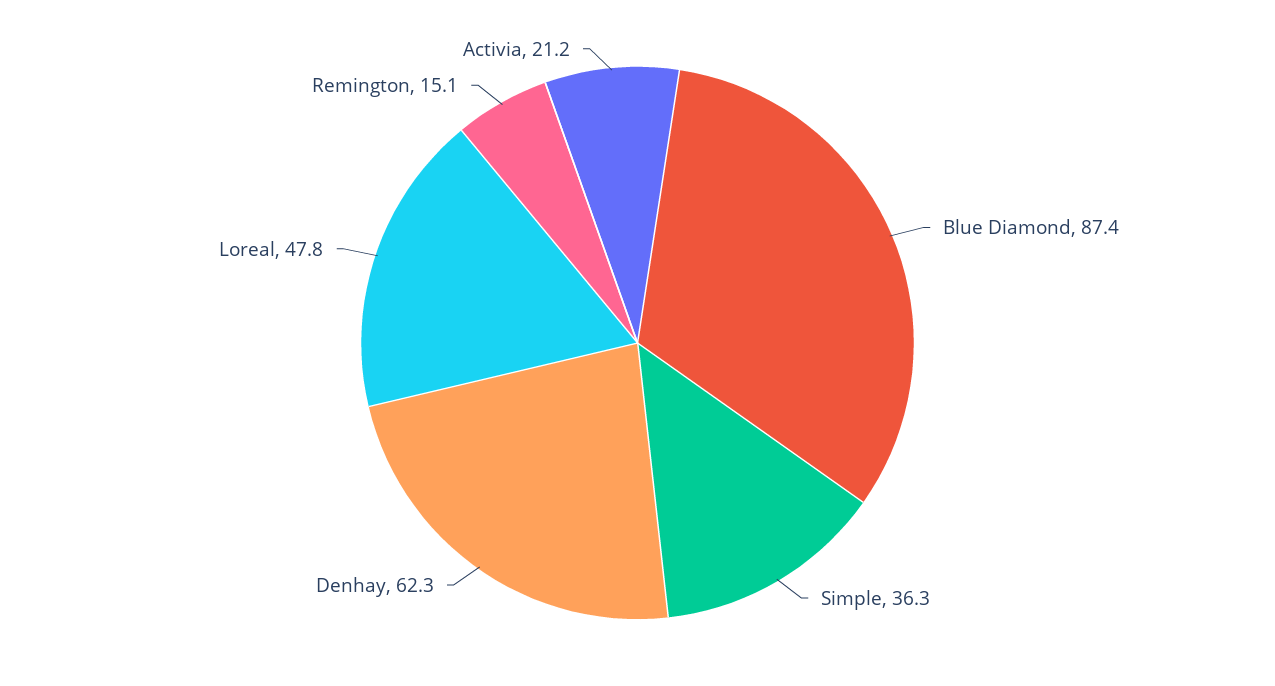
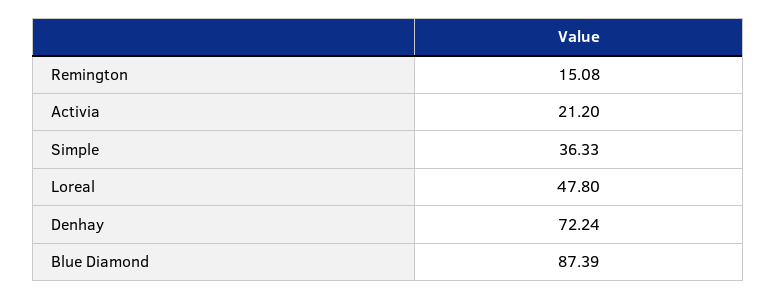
  {
    "Blue Diamond": 87.39,
    "Simple": 36.33,
-   "Denhay": 62.3,
+   "Denhay": 72.24,
    "Loreal": 47.8,
    "Remington": 15.08,
    "Activia": 21.2
  }

